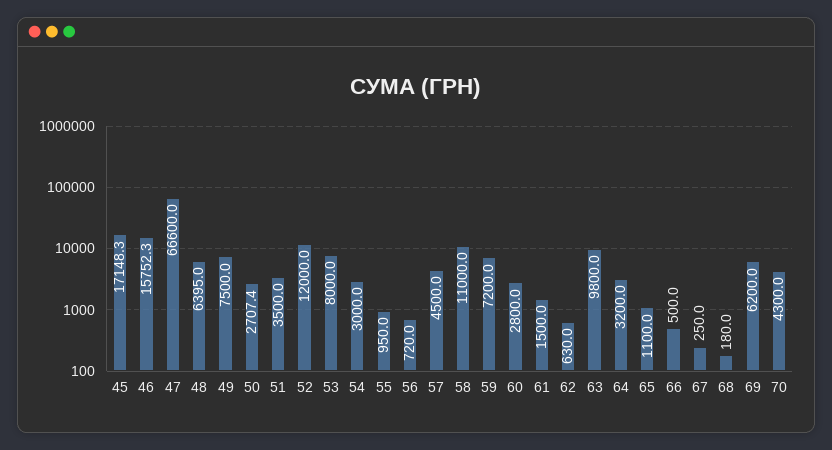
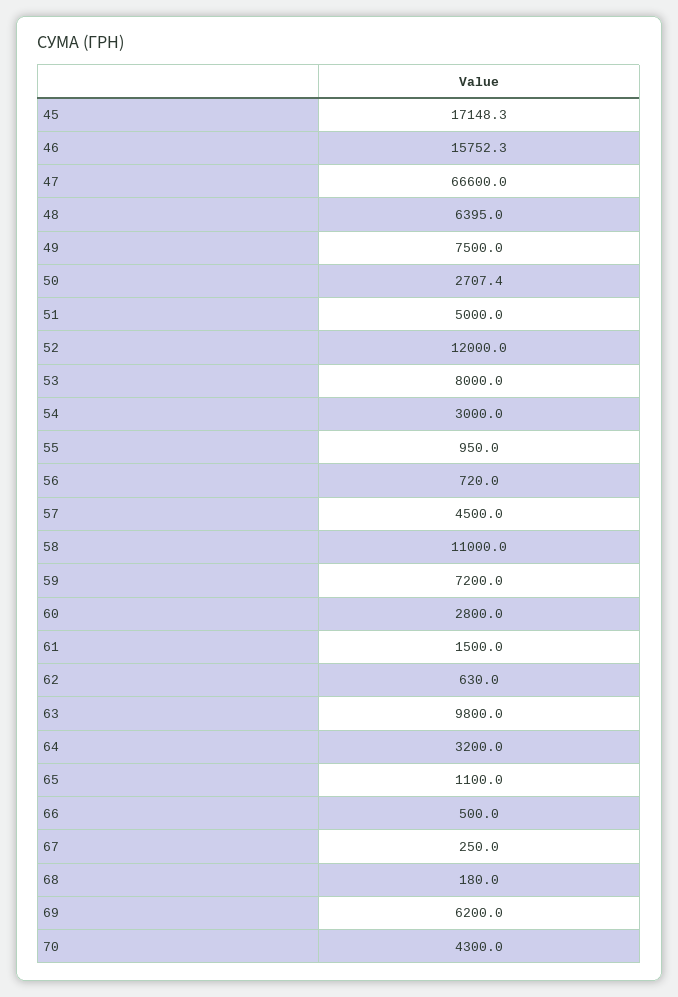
  {
    "45": 17148.3,
    "46": 15752.3,
    "47": 66600,
    "48": 6395,
    "49": 7500,
    "50": 2707.4,
-   "51": 3500,
+   "51": 5000,
    "52": 12000,
    "53": 8000,
    "54": 3000,
    "55": 950,
    "56": 720,
    "57": 4500,
    "58": 11000,
    "59": 7200,
    "60": 2800,
    "61": 1500,
    "62": 630,
    "63": 9800,
    "64": 3200,
    "65": 1100,
    "66": 500,
    "67": 250,
    "68": 180,
    "69": 6200,
    "70": 4300
  }

